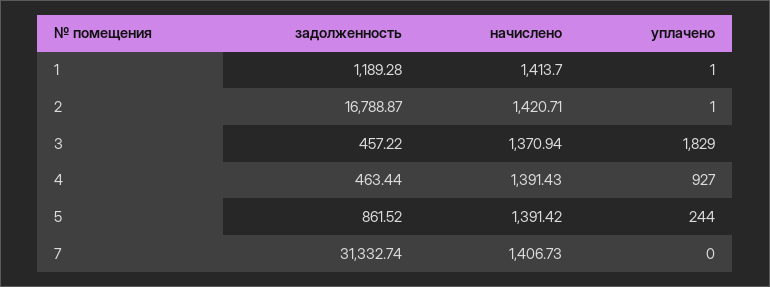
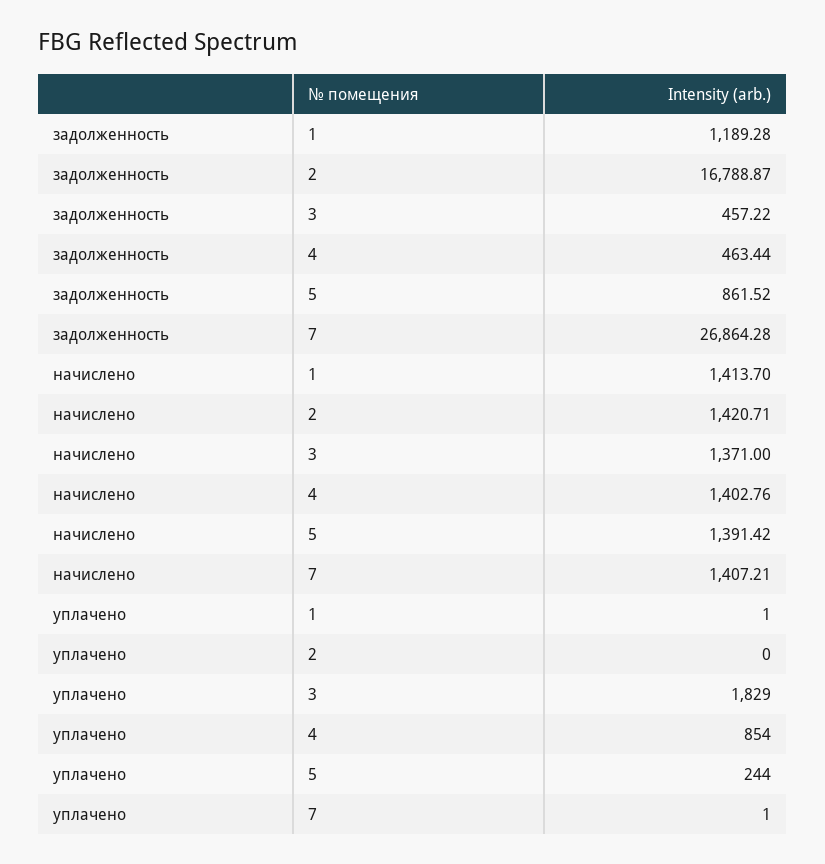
  {
    "задолженность": {
      "1": 1189.28,
      "2": 16788.87,
      "3": 457.22,
      "4": 463.44,
      "5": 861.52,
-     "7": 31332.74
+     "7": 26864.28
    },
    "начислено": {
      "1": 1413.7,
      "2": 1420.71,
-     "3": 1370.94,
+     "3": 1371,
-     "4": 1391.43,
+     "4": 1402.76,
      "5": 1391.42,
-     "7": 1406.73
+     "7": 1407.21
    },
    "уплачено": {
      "1": 1,
-     "2": 1,
+     "2": 0,
      "3": 1829,
-     "4": 927,
+     "4": 854,
      "5": 244,
-     "7": 0
+     "7": 1
    }
  }

